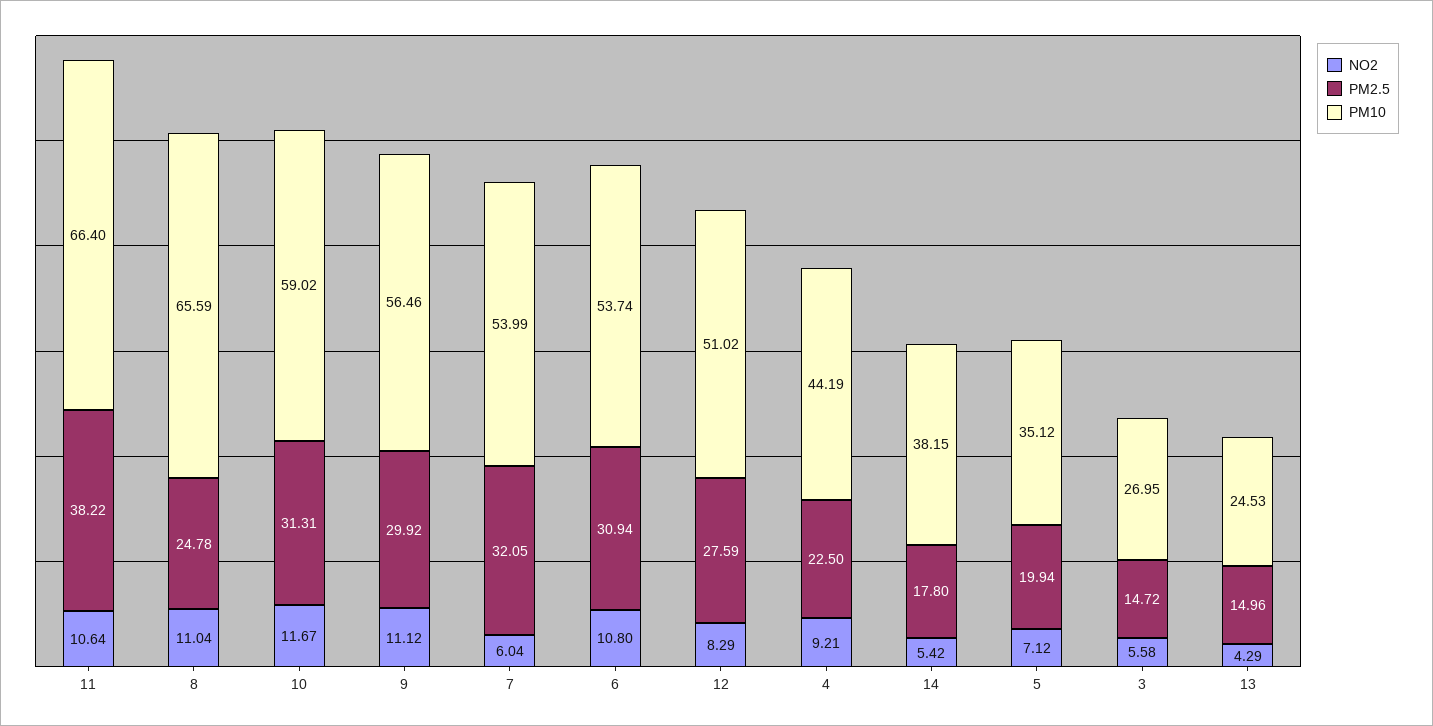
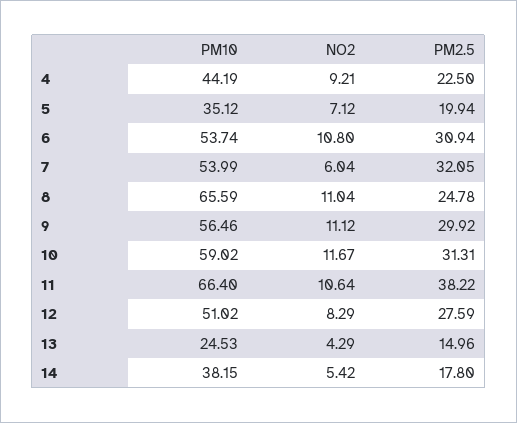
  {
    "NO2": {
      "11": 10.64,
      "8": 11.04,
      "10": 11.67,
      "9": 11.12,
      "7": 6.04,
      "6": 10.8,
      "12": 8.29,
      "4": 9.21,
      "14": 5.42,
      "5": 7.12,
-     "3": 5.58,
      "13": 4.29
    },
    "PM2.5": {
      "11": 38.22,
      "8": 24.78,
      "10": 31.31,
      "9": 29.92,
      "7": 32.05,
      "6": 30.94,
      "12": 27.59,
      "4": 22.5,
      "14": 17.8,
      "5": 19.94,
-     "3": 14.72,
      "13": 14.96
    },
    "PM10": {
      "11": 66.4,
      "8": 65.59,
      "10": 59.02,
      "9": 56.46,
      "7": 53.99,
      "6": 53.74,
      "12": 51.02,
      "4": 44.19,
      "14": 38.15,
      "5": 35.12,
-     "3": 26.95,
      "13": 24.53
    }
  }

